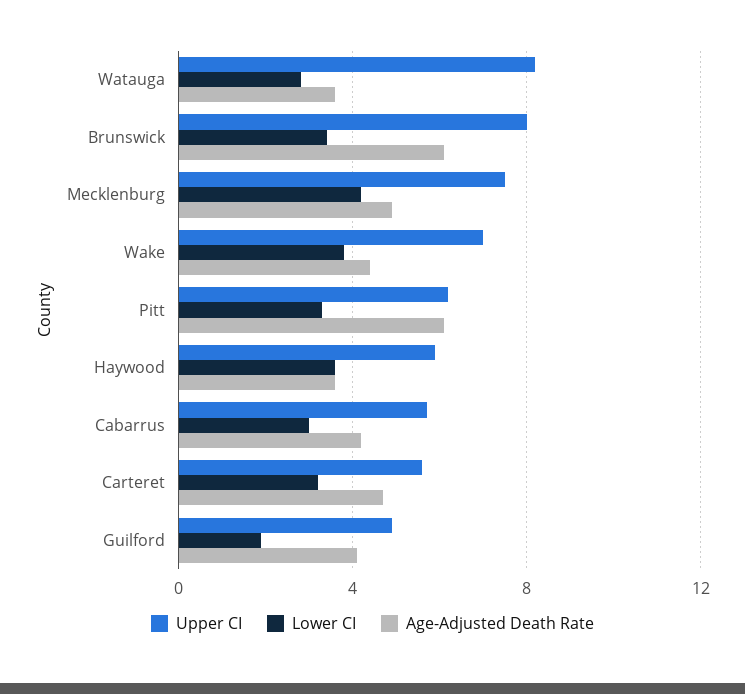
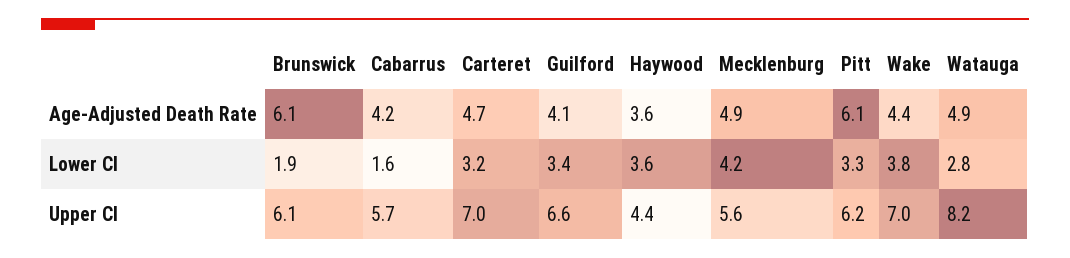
  {
    "Upper CI": {
      "Watauga": 8.2,
-     "Brunswick": 8,
+     "Brunswick": 6.1,
-     "Mecklenburg": 7.5,
+     "Mecklenburg": 5.6,
      "Wake": 7,
      "Pitt": 6.2,
-     "Haywood": 6,
+     "Haywood": 4.4,
      "Cabarrus": 5.7,
-     "Carteret": 5.5,
+     "Carteret": 7,
-     "Guilford": 5
+     "Guilford": 6.6
    },
    "Lower CI": {
      "Watauga": 2.8,
-     "Brunswick": 3.5,
+     "Brunswick": 1.9,
      "Mecklenburg": 4.2,
      "Wake": 3.8,
      "Pitt": 3.3,
      "Haywood": 3.6,
-     "Cabarrus": 3,
+     "Cabarrus": 1.6,
      "Carteret": 3.2,
-     "Guilford": 2
+     "Guilford": 3.4
    },
    "Age-Adjusted Death Rate": {
-     "Watauga": 3.5,
+     "Watauga": 4.9,
      "Brunswick": 6.1,
      "Mecklenburg": 4.9,
      "Wake": 4.4,
      "Pitt": 6.1,
      "Haywood": 3.6,
      "Cabarrus": 4.2,
      "Carteret": 4.7,
      "Guilford": 4.1
    }
  }

